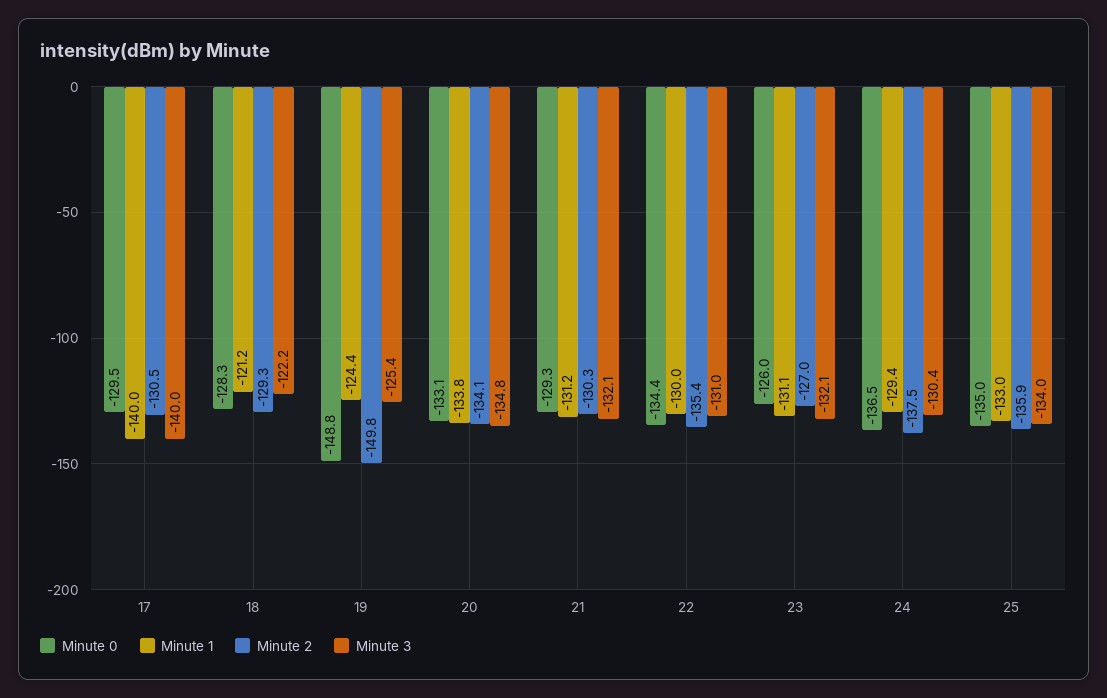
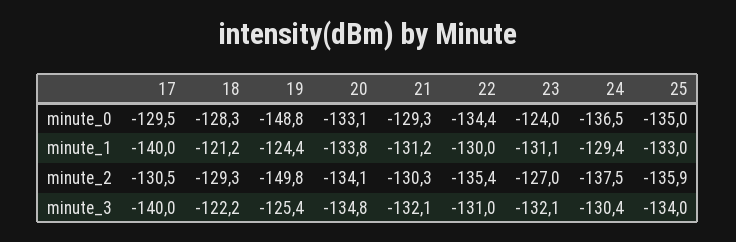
  {
    "Minute 0": {
      "17": -129.5,
      "18": -128.3,
      "19": -148.8,
      "20": -133.1,
      "21": -129.3,
      "22": -134.4,
-     "23": -126,
+     "23": -124,
      "24": -136.5,
      "25": -135
    },
    "Minute 1": {
      "17": -140,
      "18": -121.2,
      "19": -124.4,
      "20": -133.8,
      "21": -131.2,
      "22": -130,
      "23": -131.1,
      "24": -129.4,
      "25": -133
    },
    "Minute 2": {
      "17": -130.5,
      "18": -129.3,
      "19": -149.8,
      "20": -134.1,
      "21": -130.3,
      "22": -135.4,
      "23": -127,
      "24": -137.5,
      "25": -135.9
    },
    "Minute 3": {
      "17": -140,
      "18": -122.2,
      "19": -125.4,
      "20": -134.8,
      "21": -132.1,
      "22": -131,
      "23": -132.1,
      "24": -130.4,
      "25": -134
    }
  }

